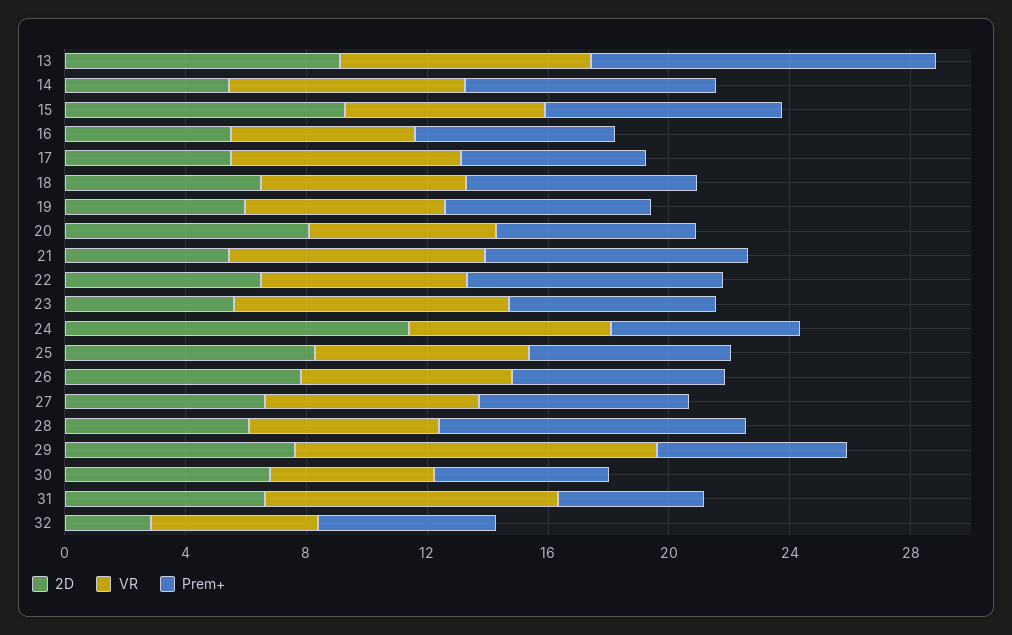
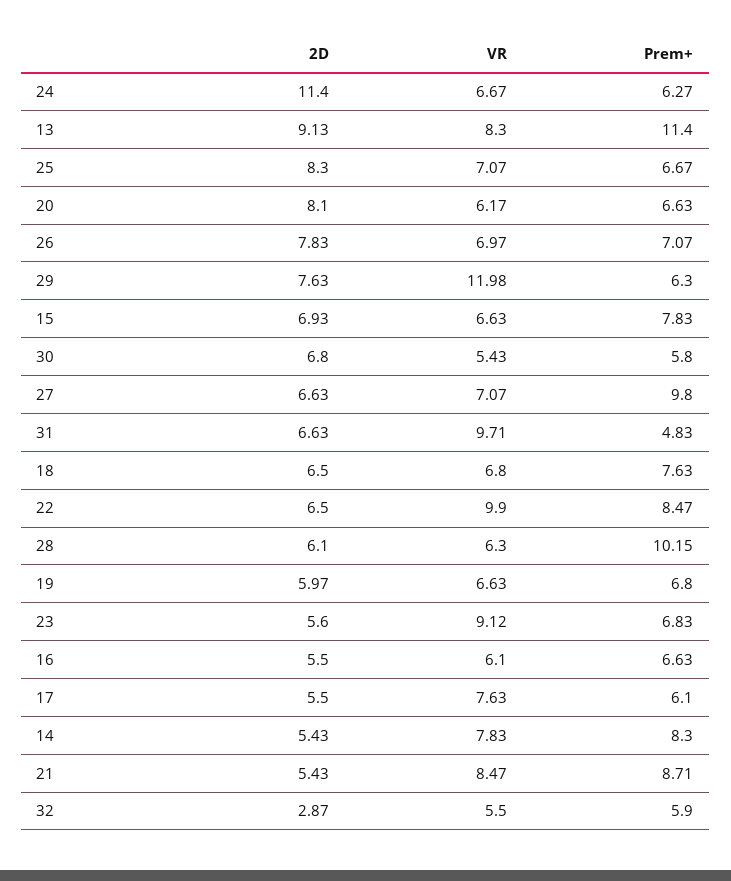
  {
    "2D": {
      "13": 9.13,
      "14": 5.43,
-     "15": 9,
+     "15": 6.93,
      "16": 5.5,
      "17": 5.5,
      "18": 6.5,
      "19": 5.97,
      "20": 8.1,
      "21": 5.43,
      "22": 6.5,
      "23": 5.6,
      "24": 11.4,
      "25": 8.3,
      "26": 7.83,
      "27": 6.63,
      "28": 6.1,
      "29": 7.63,
      "30": 6.8,
      "31": 6.63,
      "32": 2.87
    },
    "VR": {
      "13": 8.3,
      "14": 7.83,
      "15": 6.63,
      "16": 6.1,
      "17": 7.63,
      "18": 6.8,
      "19": 6.63,
      "20": 6.17,
      "21": 8.47,
-     "22": 7,
+     "22": 9.9,
      "23": 9.12,
      "24": 6.67,
      "25": 7.07,
      "26": 6.97,
      "27": 7.07,
      "28": 6.3,
      "29": 11.98,
      "30": 5.43,
      "31": 9.71,
      "32": 5.5
    },
    "Prem+": {
      "13": 11.4,
      "14": 8.3,
      "15": 7.83,
      "16": 6.63,
      "17": 6.1,
      "18": 7.63,
      "19": 6.8,
      "20": 6.63,
      "21": 8.71,
      "22": 8.47,
      "23": 6.83,
      "24": 6.27,
      "25": 6.67,
      "26": 7.07,
-     "27": 7,
+     "27": 9.8,
      "28": 10.15,
      "29": 6.3,
      "30": 5.8,
      "31": 4.83,
      "32": 5.9
    }
  }

